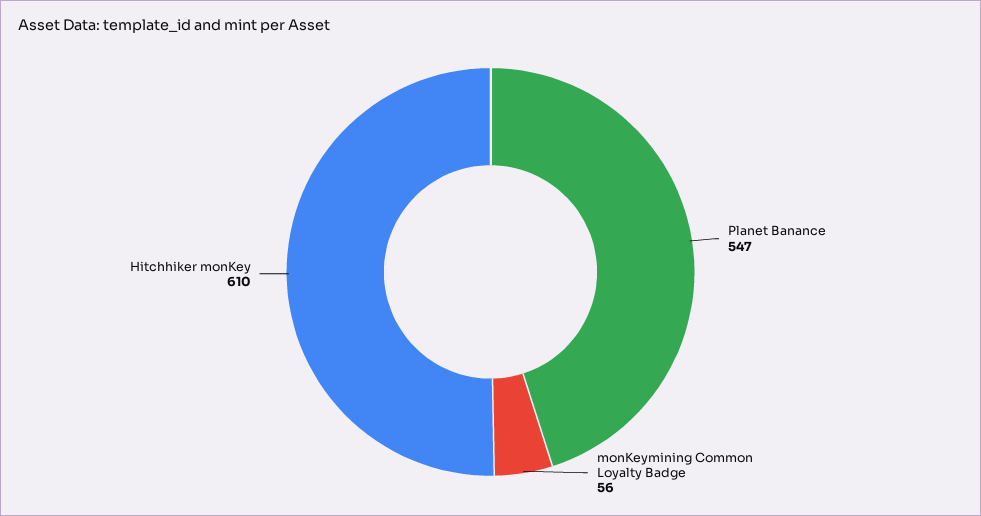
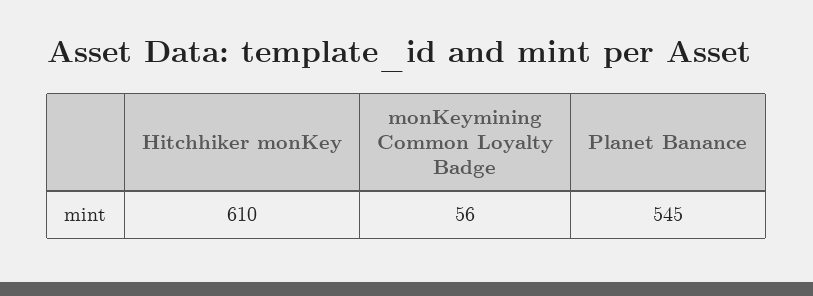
  {
-   "Planet Banance": 547,
+   "Planet Banance": 545,
    "monKeymining Common Loyalty Badge": 56,
    "Hitchhiker monKey": 610
  }

